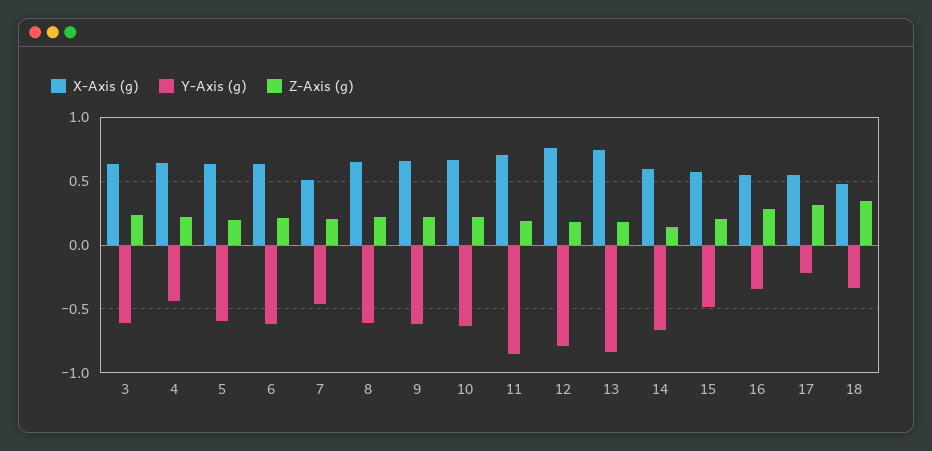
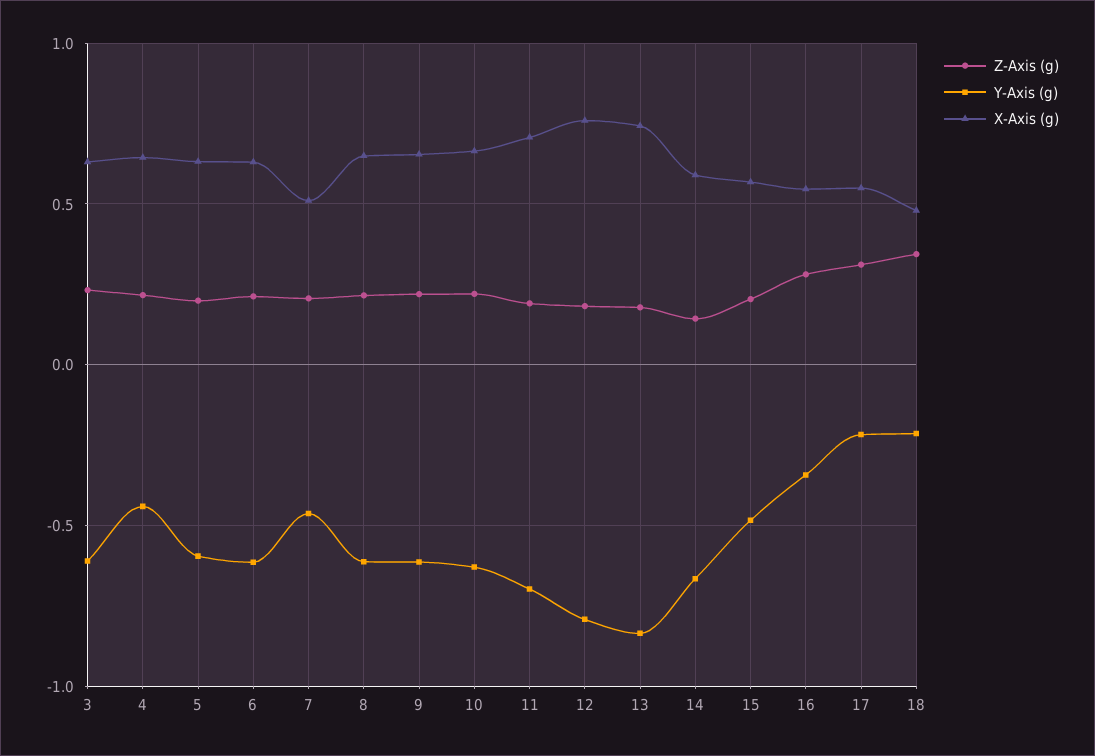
  {
    "X-Axis (g)": {
      "3": 0.65,
      "4": 0.65,
      "5": 0.65,
      "6": 0.65,
      "7": 0.5,
      "8": 0.65,
      "9": 0.65,
      "10": 0.65,
      "11": 0.7,
      "12": 0.75,
      "13": 0.75,
      "14": 0.6,
      "15": 0.55,
      "16": 0.55,
      "17": 0.55,
      "18": 0.5
    },
    "Y-Axis (g)": {
      "3": -0.6,
      "4": -0.45,
      "5": -0.6,
      "6": -0.6,
      "7": -0.45,
      "8": -0.6,
      "9": -0.6,
      "10": -0.65,
-     "11": -0.85,
+     "11": -0.7,
      "12": -0.8,
      "13": -0.85,
      "14": -0.65,
      "15": -0.5,
      "16": -0.35,
      "17": -0.2,
-     "18": -0.35
+     "18": -0.2
    },
    "Z-Axis (g)": {
      "3": 0.25,
      "4": 0.2,
      "5": 0.2,
      "6": 0.2,
      "7": 0.2,
      "8": 0.2,
      "9": 0.2,
      "10": 0.2,
      "11": 0.2,
      "12": 0.2,
      "13": 0.2,
      "14": 0.15,
      "15": 0.2,
      "16": 0.3,
      "17": 0.3,
      "18": 0.35
    }
  }

